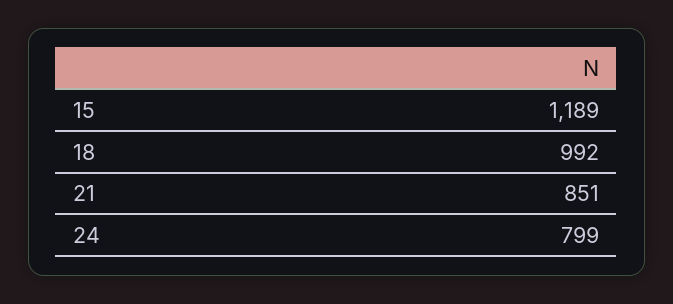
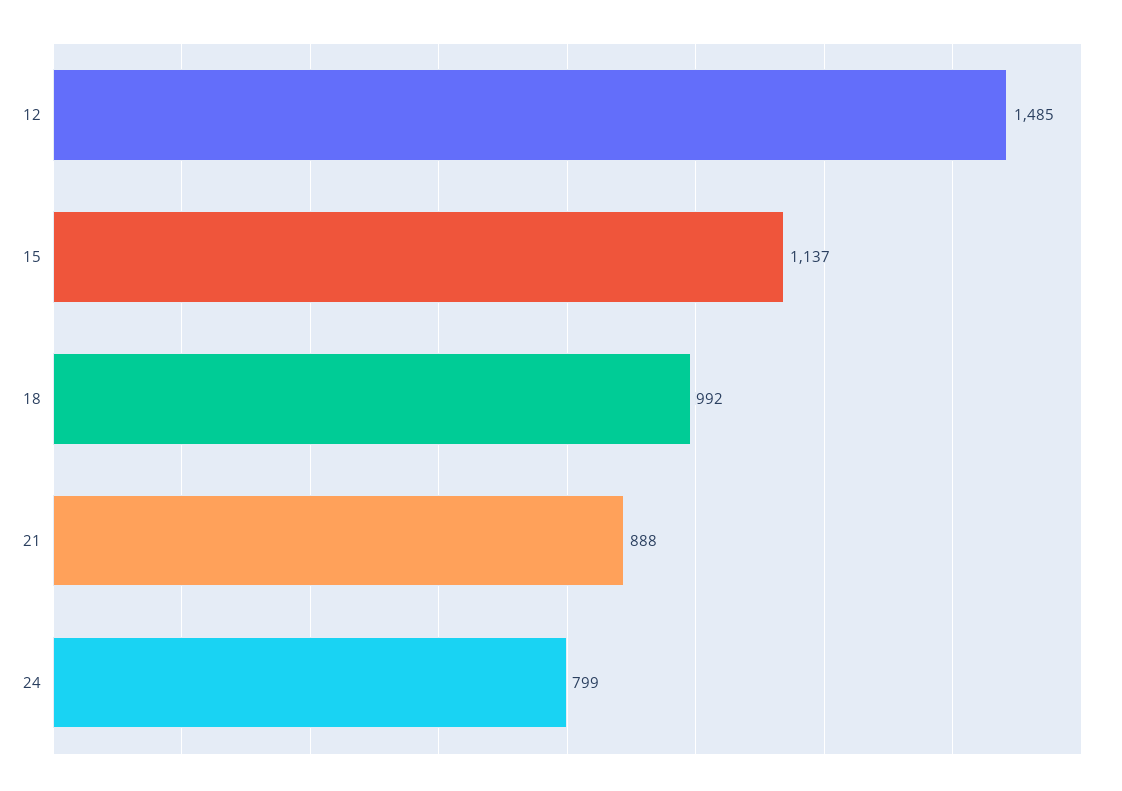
  {
-   "15": 1189,
+   "15": 1137,
    "18": 992,
-   "21": 851,
+   "21": 888,
-   "24": 799
+   "24": 799,
+   "12": 1485
  }

